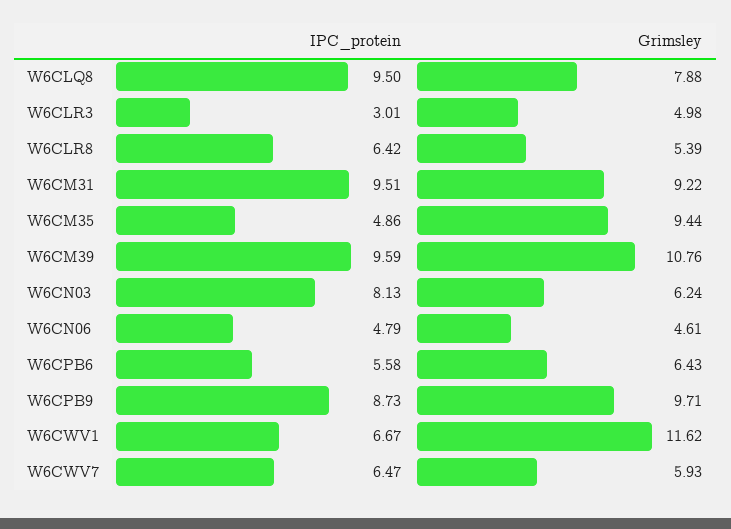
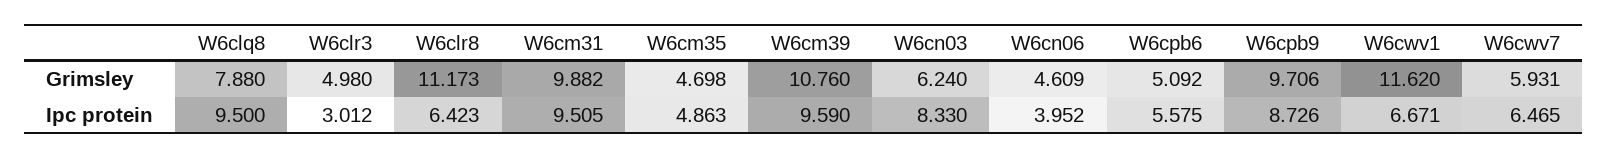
  {
    "IPC_protein": {
      "W6CLQ8": 9.5,
      "W6CLR3": 3.012,
      "W6CLR8": 6.423,
      "W6CM31": 9.505,
      "W6CM35": 4.863,
      "W6CM39": 9.59,
-     "W6CN03": 8.13,
+     "W6CN03": 8.33,
-     "W6CN06": 4.79,
+     "W6CN06": 3.952,
      "W6CPB6": 5.575,
      "W6CPB9": 8.726,
      "W6CWV1": 6.671,
      "W6CWV7": 6.465
    },
    "Grimsley": {
      "W6CLQ8": 7.88,
      "W6CLR3": 4.98,
-     "W6CLR8": 5.39,
+     "W6CLR8": 11.173,
-     "W6CM31": 9.22,
+     "W6CM31": 9.882,
-     "W6CM35": 9.44,
+     "W6CM35": 4.698,
      "W6CM39": 10.76,
      "W6CN03": 6.24,
      "W6CN06": 4.609,
-     "W6CPB6": 6.43,
+     "W6CPB6": 5.092,
      "W6CPB9": 9.706,
      "W6CWV1": 11.62,
      "W6CWV7": 5.931
    }
  }

